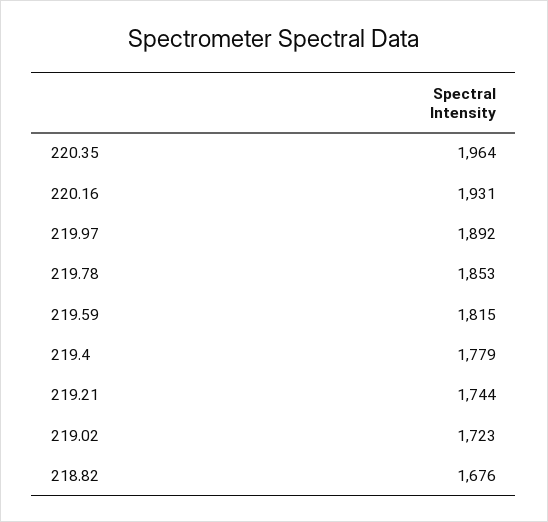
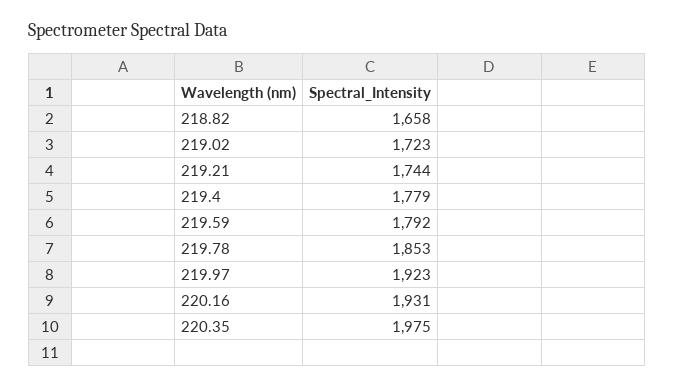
  {
-   "220.35": 1964,
+   "220.35": 1975,
    "220.16": 1931,
-   "219.97": 1892,
+   "219.97": 1923,
    "219.78": 1853,
-   "219.59": 1815,
+   "219.59": 1792,
    "219.4": 1779,
    "219.21": 1744,
    "219.02": 1723,
-   "218.82": 1676
+   "218.82": 1658
  }

